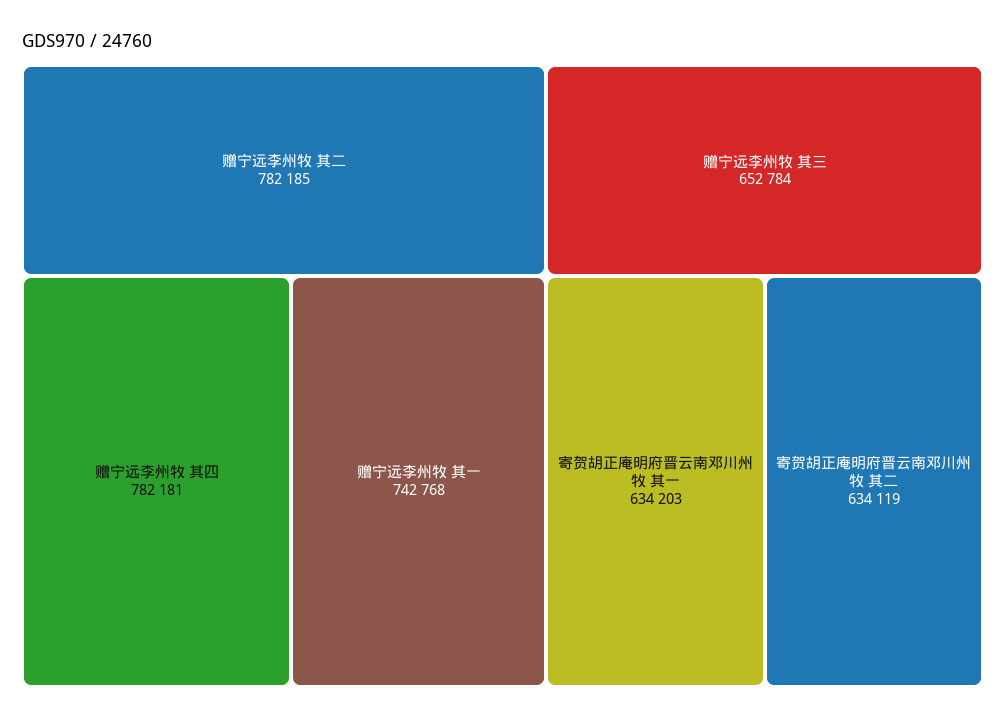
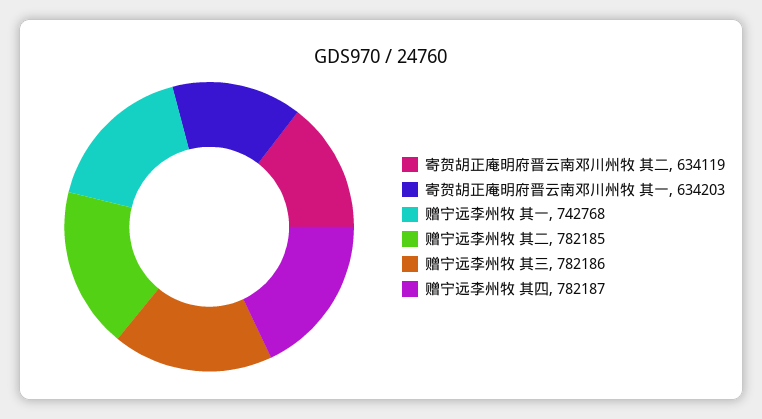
  {
    "赠宁远李州牧 其二": 782185,
-   "赠宁远李州牧 其四": 782181,
+   "赠宁远李州牧 其四": 782187,
    "赠宁远李州牧 其一": 742768,
-   "赠宁远李州牧 其三": 652784,
+   "赠宁远李州牧 其三": 782186,
    "寄贺胡正庵明府晋云南邓川州牧 其一": 634203,
    "寄贺胡正庵明府晋云南邓川州牧 其二": 634119
  }

